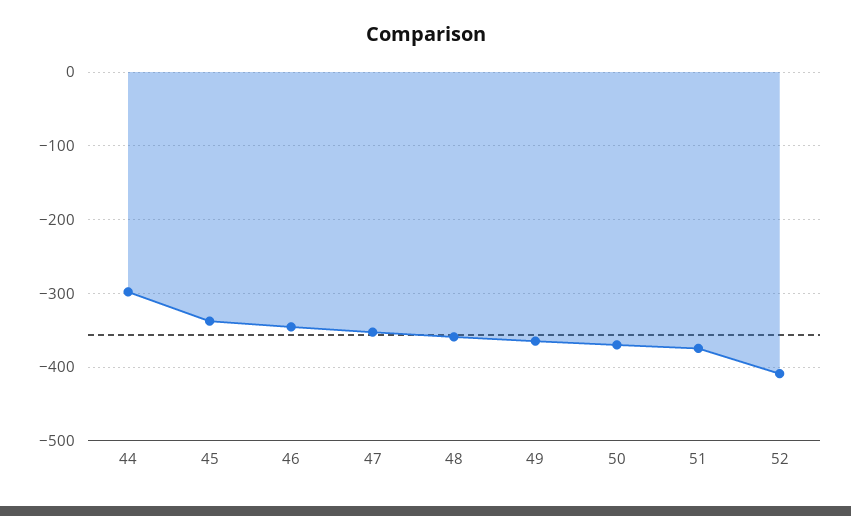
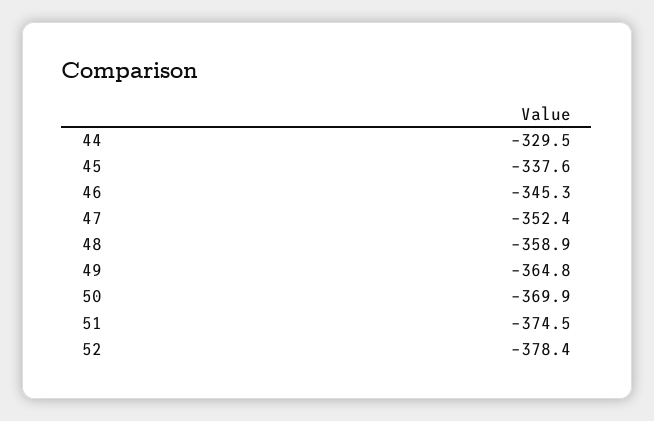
  {
-   "44": -300,
+   "44": -329.5,
    "45": -337.6,
    "46": -345.3,
    "47": -352.4,
    "48": -358.9,
    "49": -364.8,
    "50": -369.9,
    "51": -374.5,
-   "52": -410
+   "52": -378.4
  }

